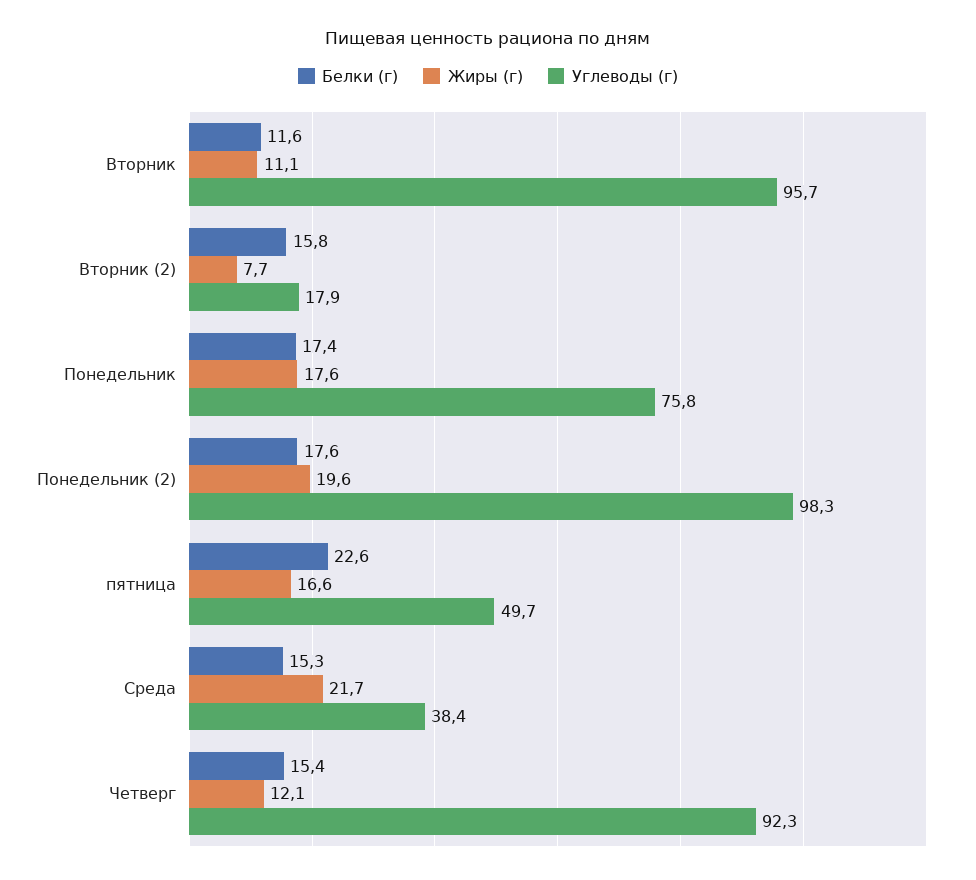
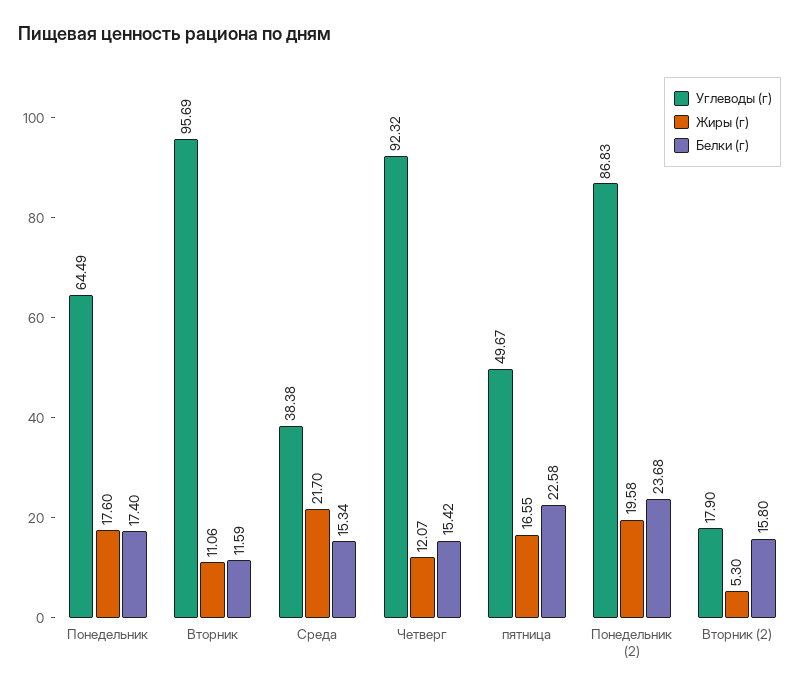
  {
    "Белки (г)": {
      "Вторник": 11.59,
      "Вторник (2)": 15.8,
      "Понедельник": 17.4,
-     "Понедельник (2)": 17.6,
+     "Понедельник (2)": 23.68,
      "пятница": 22.58,
      "Среда": 15.34,
      "Четверг": 15.42
    },
    "Жиры (г)": {
      "Вторник": 11.06,
-     "Вторник (2)": 7.7,
+     "Вторник (2)": 5.3,
      "Понедельник": 17.6,
      "Понедельник (2)": 19.58,
      "пятница": 16.55,
      "Среда": 21.7,
      "Четверг": 12.07
    },
    "Углеводы (г)": {
      "Вторник": 95.69,
      "Вторник (2)": 17.9,
-     "Понедельник": 75.8,
+     "Понедельник": 64.49,
-     "Понедельник (2)": 98.3,
+     "Понедельник (2)": 86.83,
      "пятница": 49.67,
      "Среда": 38.38,
      "Четверг": 92.32
    }
  }

